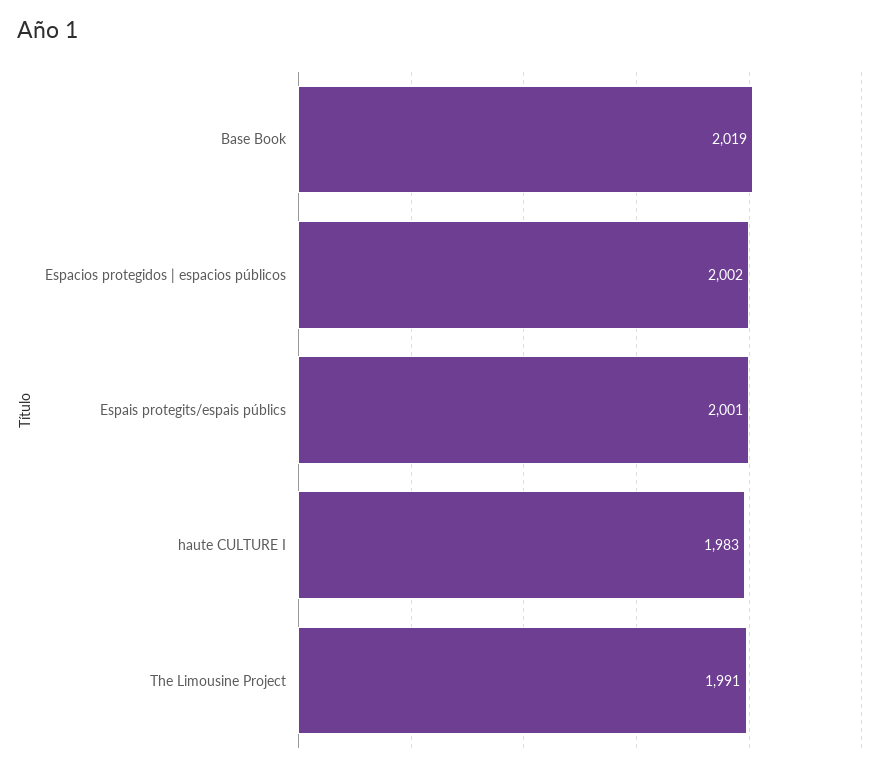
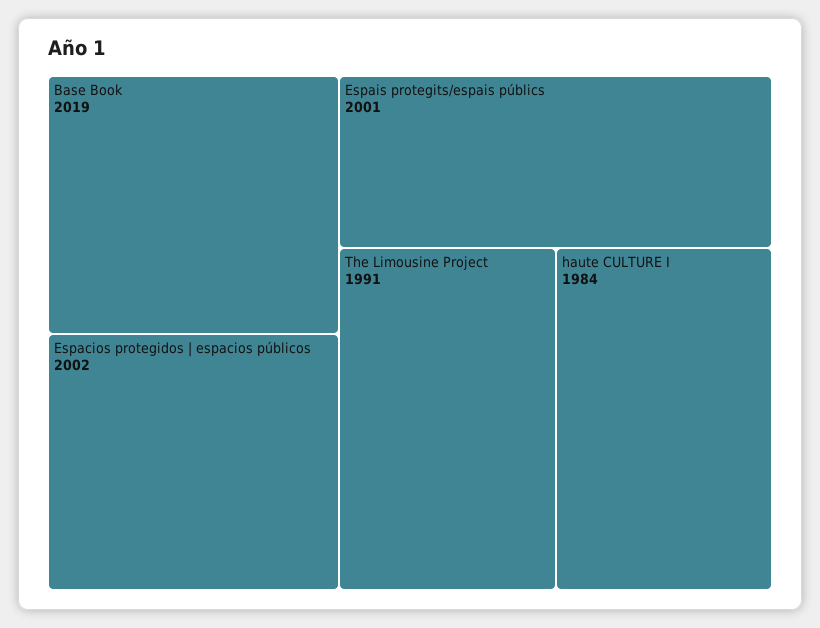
  {
    "Base Book": 2019,
    "Espacios protegidos | espacios públicos": 2002,
    "Espais protegits/espais públics": 2001,
-   "haute CULTURE I": 1983,
+   "haute CULTURE I": 1984,
    "The Limousine Project": 1991
  }

